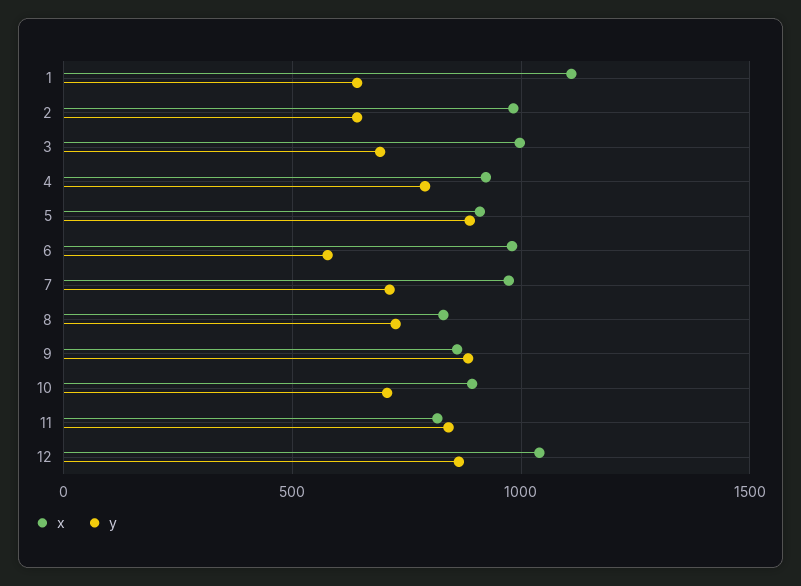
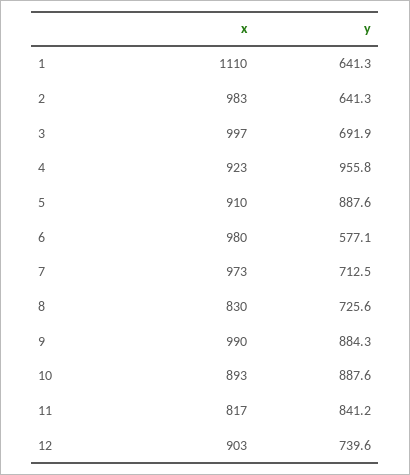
  {
    "x": {
      "1": 1110,
      "2": 983,
      "3": 997,
      "4": 923,
      "5": 910,
      "6": 980,
      "7": 973,
      "8": 830,
-     "9": 850,
+     "9": 990,
      "10": 893,
      "11": 817,
-     "12": 1050
+     "12": 903
    },
    "y": {
      "1": 641.3,
      "2": 641.3,
      "3": 691.9,
-     "4": 800,
+     "4": 955.8,
      "5": 887.6,
      "6": 577.1,
      "7": 712.5,
      "8": 725.6,
      "9": 884.3,
-     "10": 700,
+     "10": 887.6,
      "11": 841.2,
-     "12": 850
+     "12": 739.6
    }
  }

